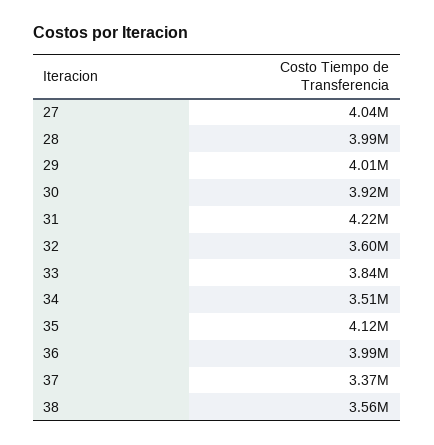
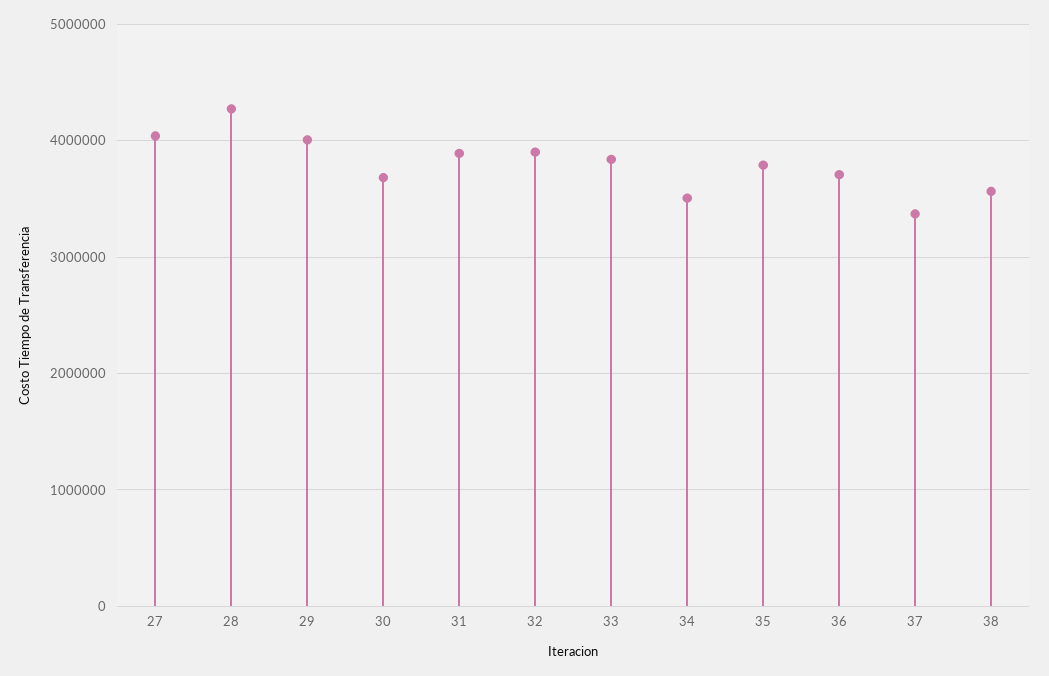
  {
    "27": 4040000,
-   "28": 3990000,
+   "28": 4300000,
    "29": 4010000,
-   "30": 3920000,
+   "30": 3700000,
-   "31": 4220000,
+   "31": 3900000,
-   "32": 3600000,
+   "32": 3900000,
    "33": 3840000,
    "34": 3510000,
-   "35": 4120000,
+   "35": 3800000,
-   "36": 3990000,
+   "36": 3700000,
    "37": 3370000,
    "38": 3560000
  }

